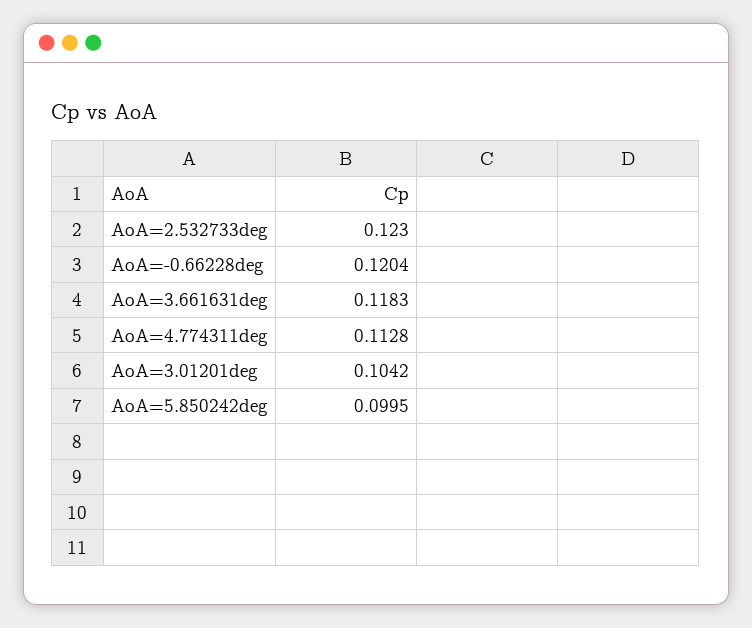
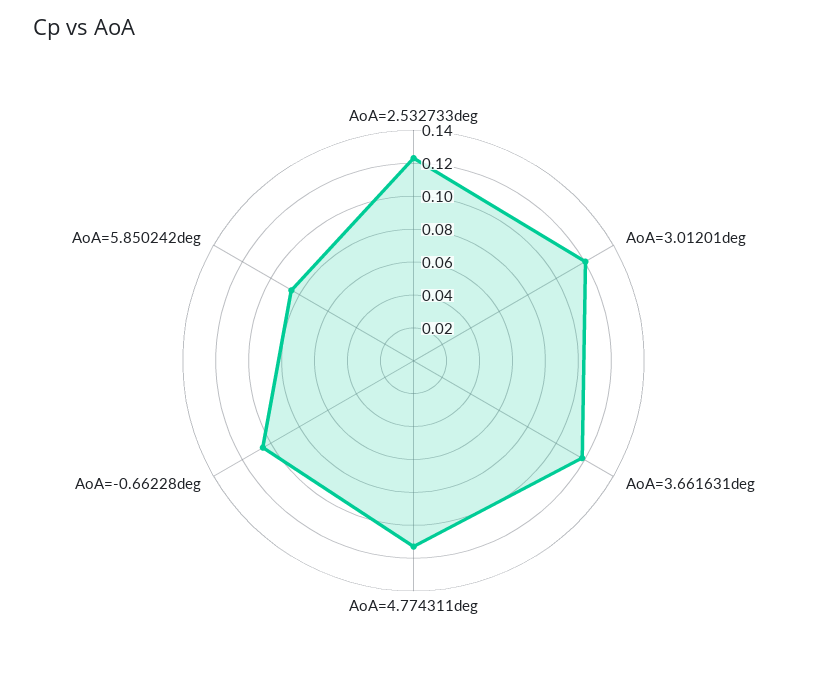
  {
    "AoA=2.532733deg": 0.123,
-   "AoA=-0.66228deg": 0.1204,
+   "AoA=-0.66228deg": 0.105,
    "AoA=3.661631deg": 0.1183,
    "AoA=4.774311deg": 0.1128,
-   "AoA=3.01201deg": 0.1042,
+   "AoA=3.01201deg": 0.12,
-   "AoA=5.850242deg": 0.0995
+   "AoA=5.850242deg": 0.085
  }

